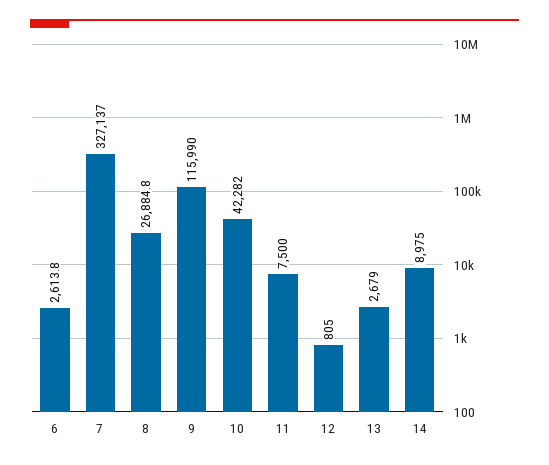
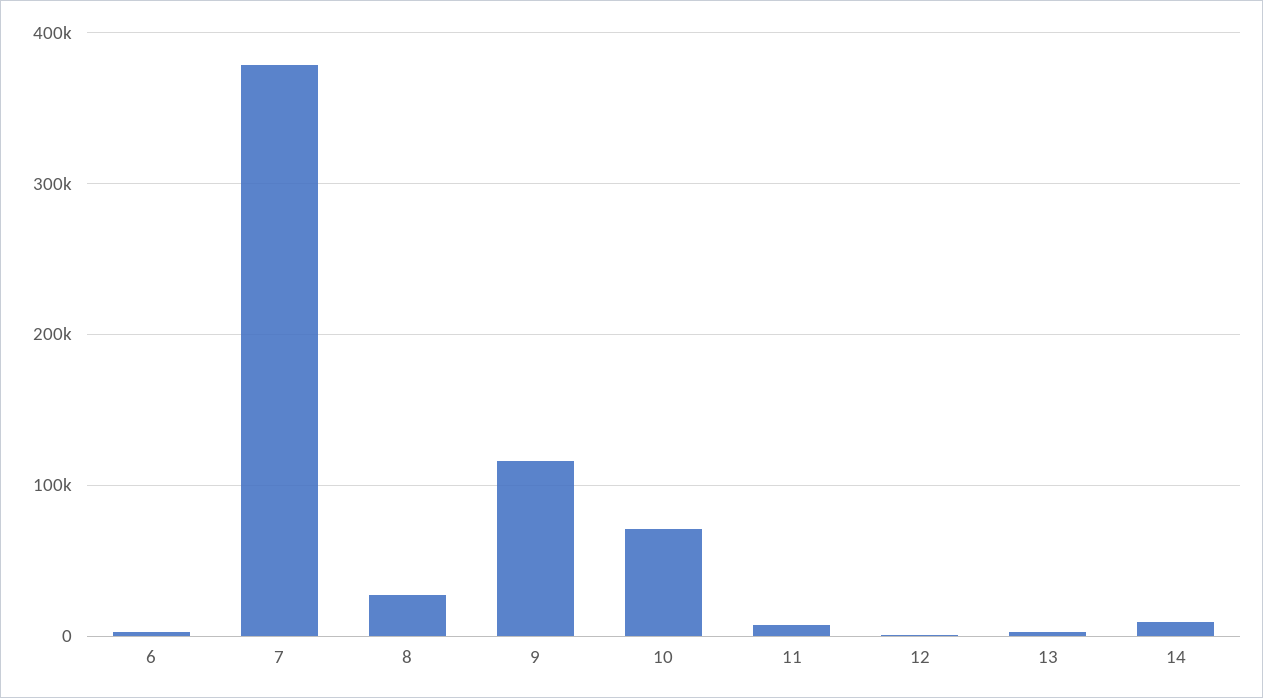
  {
    "6": 2613.8,
-   "7": 327137,
+   "7": 380000,
    "8": 26884.8,
    "9": 115990,
-   "10": 42282,
+   "10": 70000,
    "11": 7500,
    "12": 805,
    "13": 2679,
    "14": 8975
  }

